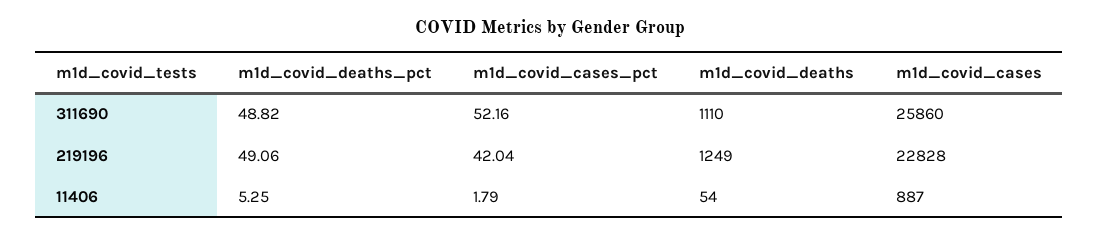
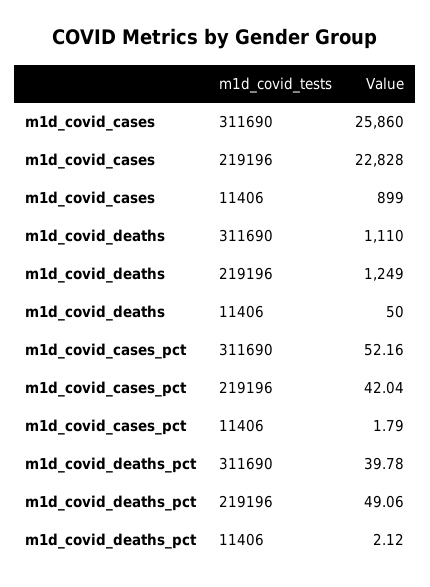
  {
    "m1d_covid_deaths_pct": {
-     "311690": 48.82,
+     "311690": 39.78,
      "219196": 49.06,
-     "11406": 5.25
+     "11406": 2.12
    },
    "m1d_covid_cases_pct": {
      "311690": 52.16,
      "219196": 42.04,
      "11406": 1.79
    },
    "m1d_covid_deaths": {
      "311690": 1110,
      "219196": 1249,
-     "11406": 54
+     "11406": 50
    },
    "m1d_covid_cases": {
      "311690": 25860,
      "219196": 22828,
-     "11406": 887
+     "11406": 899
    }
  }

